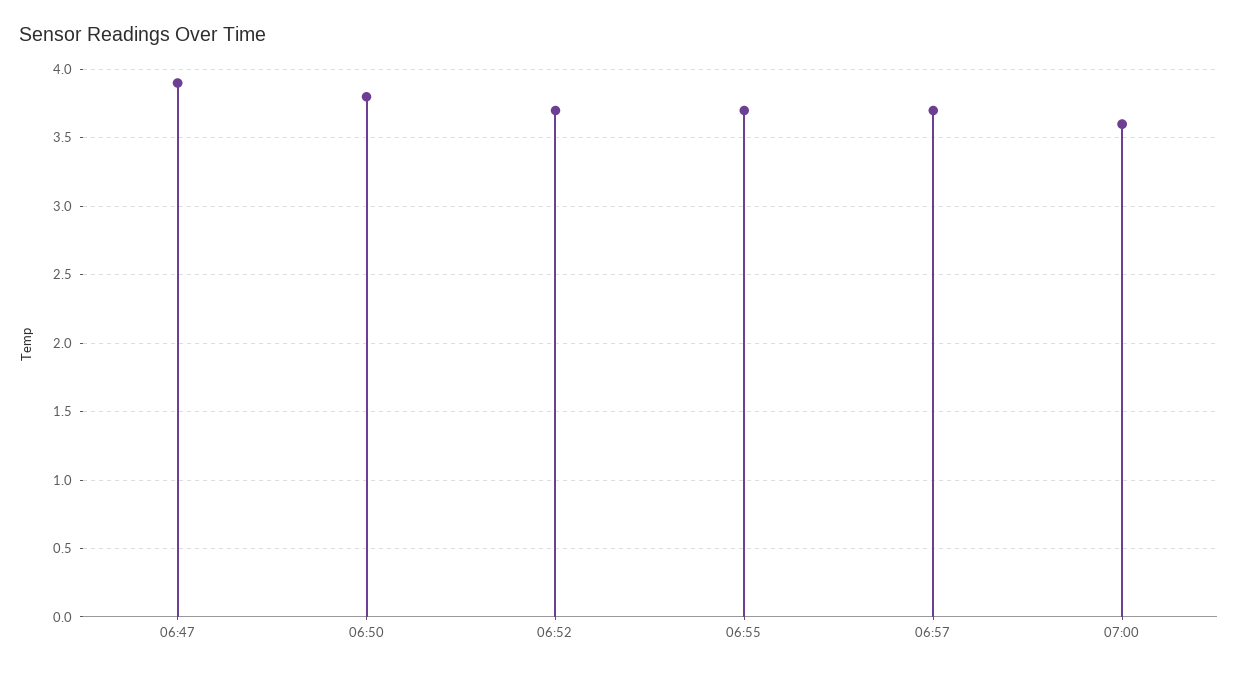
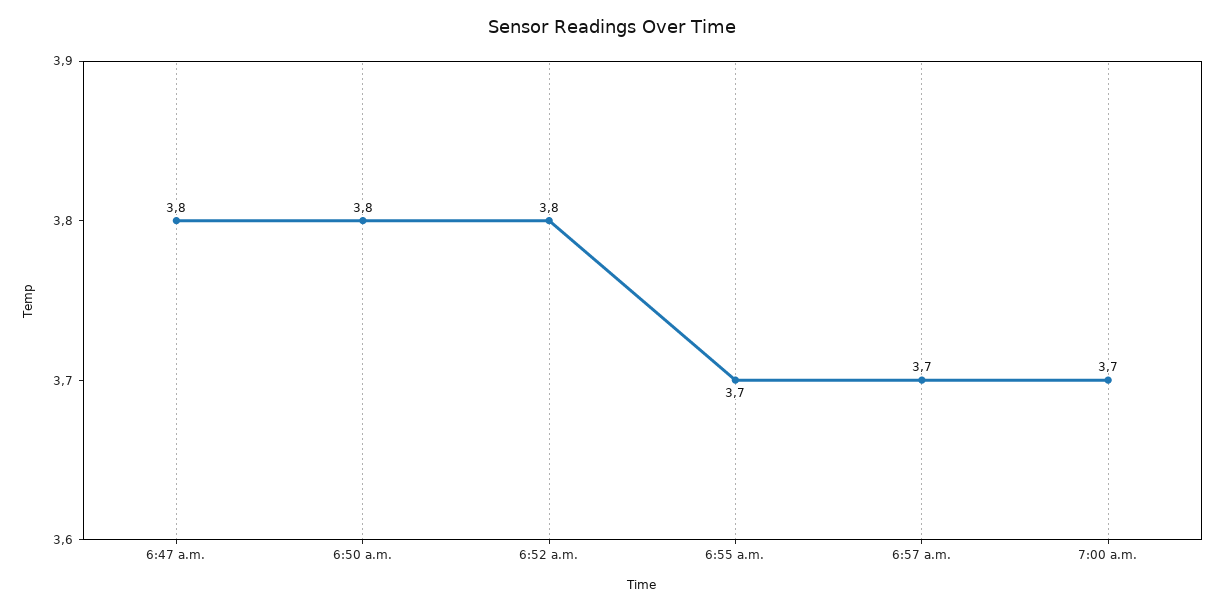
  {
-   "06:47": 3.9,
+   "06:47": 3.8,
    "06:50": 3.8,
-   "06:52": 3.7,
+   "06:52": 3.8,
    "06:55": 3.7,
    "06:57": 3.7,
-   "07:00": 3.6
+   "07:00": 3.7
  }

